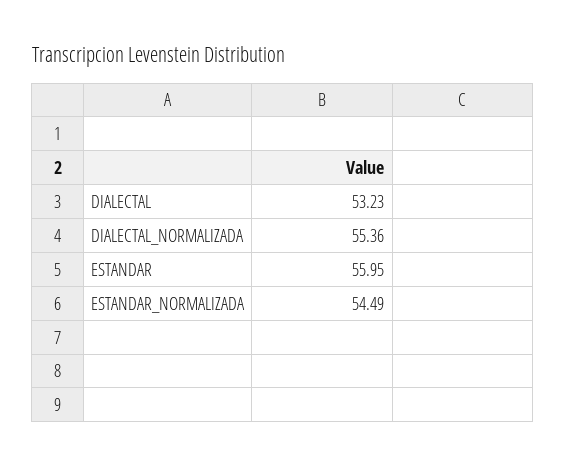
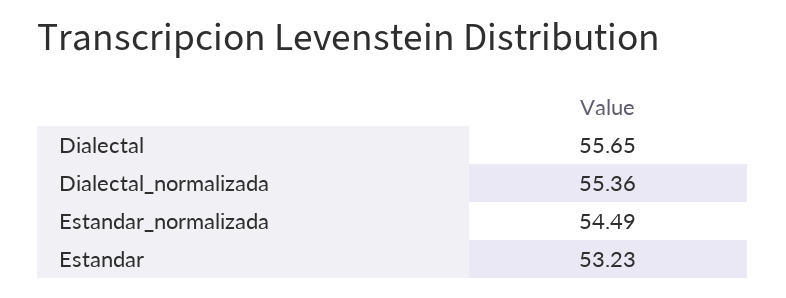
  {
-   "DIALECTAL": 53.23,
+   "DIALECTAL": 55.65,
    "DIALECTAL_NORMALIZADA": 55.36,
-   "ESTANDAR": 55.95,
+   "ESTANDAR": 53.23,
    "ESTANDAR_NORMALIZADA": 54.49
  }

